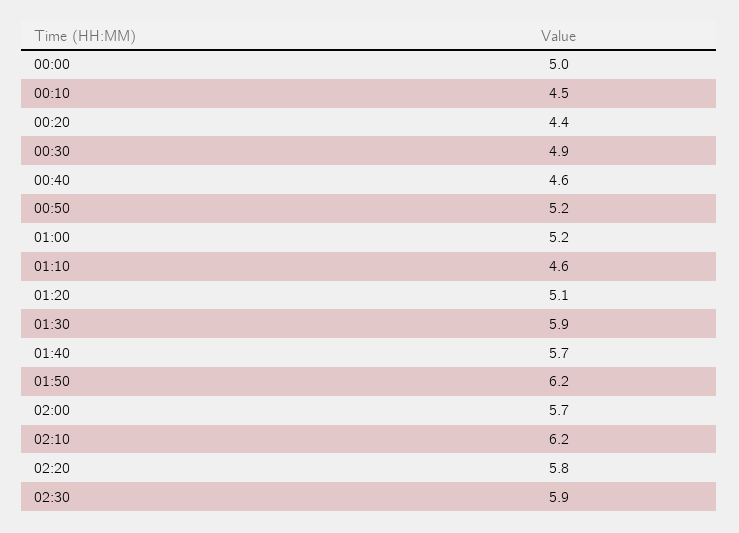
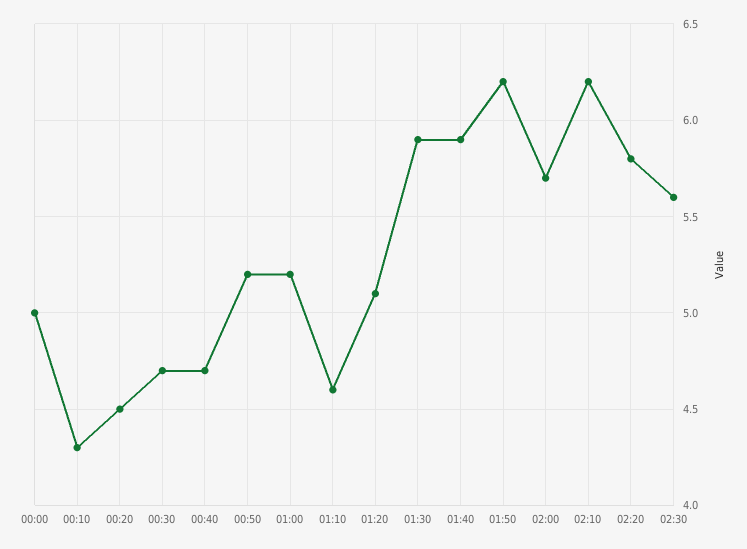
  {
    "00:00": 5,
-   "00:10": 4.5,
+   "00:10": 4.3,
-   "00:20": 4.4,
+   "00:20": 4.5,
-   "00:30": 4.9,
+   "00:30": 4.7,
-   "00:40": 4.6,
+   "00:40": 4.7,
    "00:50": 5.2,
    "01:00": 5.2,
    "01:10": 4.6,
    "01:20": 5.1,
    "01:30": 5.9,
-   "01:40": 5.7,
+   "01:40": 5.9,
    "01:50": 6.2,
    "02:00": 5.7,
    "02:10": 6.2,
    "02:20": 5.8,
-   "02:30": 5.9
+   "02:30": 5.6
  }

